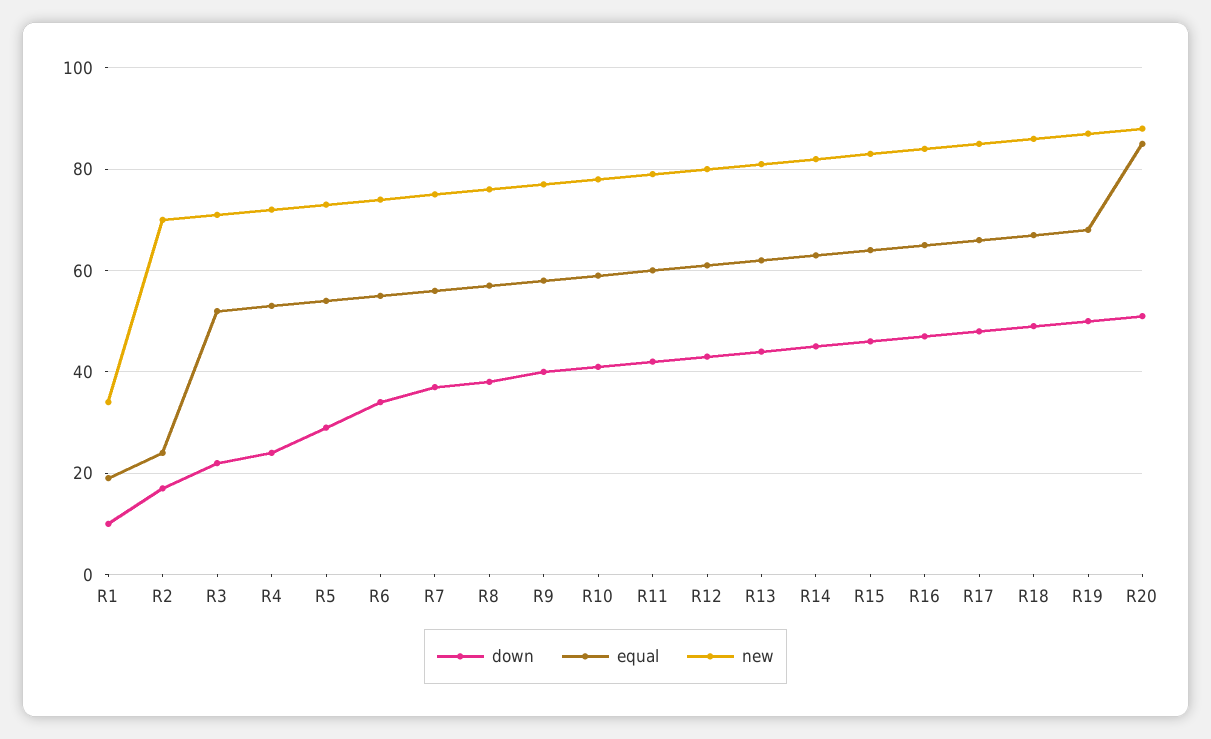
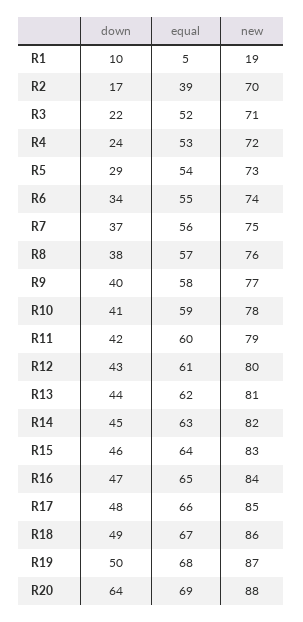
  {
    "down": {
      "R1": 10,
      "R2": 17,
      "R3": 22,
      "R4": 24,
      "R5": 29,
      "R6": 34,
      "R7": 37,
      "R8": 38,
      "R9": 40,
      "R10": 41,
      "R11": 42,
      "R12": 43,
      "R13": 44,
      "R14": 45,
      "R15": 46,
      "R16": 47,
      "R17": 48,
      "R18": 49,
      "R19": 50,
-     "R20": 50
+     "R20": 64
    },
    "equal": {
-     "R1": 20,
+     "R1": 5,
-     "R2": 25,
+     "R2": 39,
      "R3": 52,
      "R4": 53,
      "R5": 54,
      "R6": 55,
      "R7": 56,
      "R8": 57,
      "R9": 58,
      "R10": 59,
      "R11": 60,
      "R12": 61,
      "R13": 62,
      "R14": 63,
      "R15": 64,
      "R16": 65,
      "R17": 66,
      "R18": 67,
      "R19": 68,
-     "R20": 85
+     "R20": 69
    },
    "new": {
-     "R1": 35,
+     "R1": 19,
      "R2": 70,
      "R3": 71,
      "R4": 72,
      "R5": 73,
      "R6": 74,
      "R7": 75,
      "R8": 76,
      "R9": 77,
      "R10": 78,
      "R11": 79,
      "R12": 80,
      "R13": 81,
      "R14": 82,
      "R15": 83,
      "R16": 84,
      "R17": 85,
      "R18": 86,
      "R19": 87,
      "R20": 88
    }
  }

